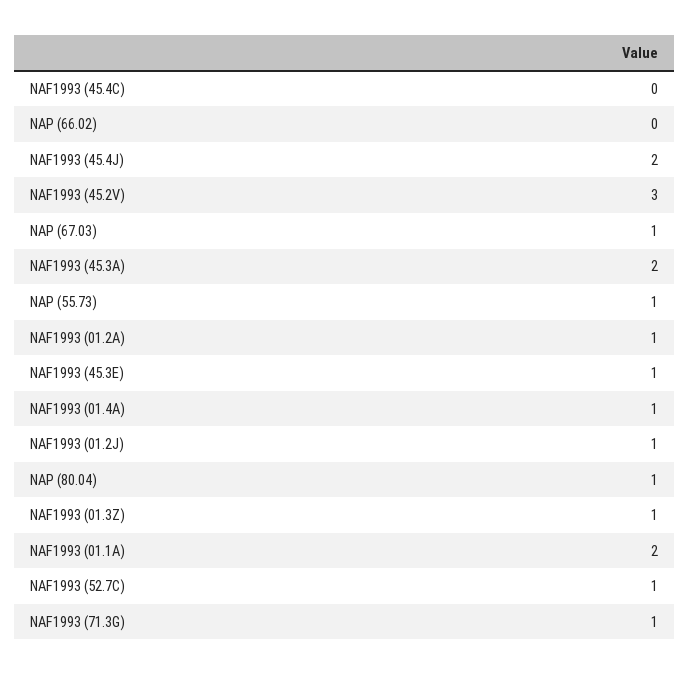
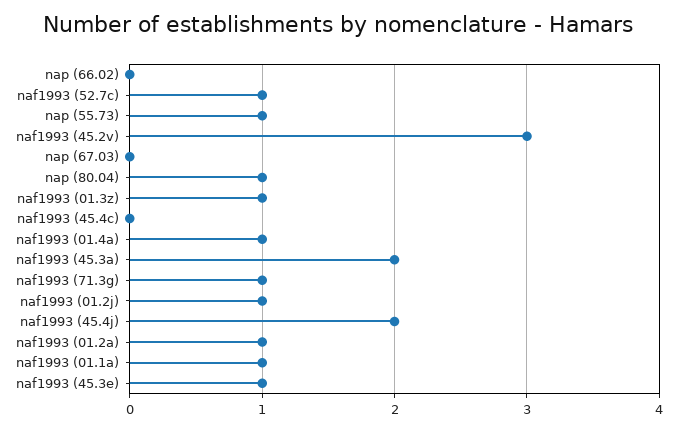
  {
    "NAF1993 (45.4C)": 0,
    "NAP (66.02)": 0,
    "NAF1993 (45.4J)": 2,
    "NAF1993 (45.2V)": 3,
-   "NAP (67.03)": 1,
+   "NAP (67.03)": 0,
    "NAF1993 (45.3A)": 2,
    "NAP (55.73)": 1,
    "NAF1993 (01.2A)": 1,
    "NAF1993 (45.3E)": 1,
    "NAF1993 (01.4A)": 1,
    "NAF1993 (01.2J)": 1,
    "NAP (80.04)": 1,
    "NAF1993 (01.3Z)": 1,
-   "NAF1993 (01.1A)": 2,
+   "NAF1993 (01.1A)": 1,
    "NAF1993 (52.7C)": 1,
    "NAF1993 (71.3G)": 1
  }

